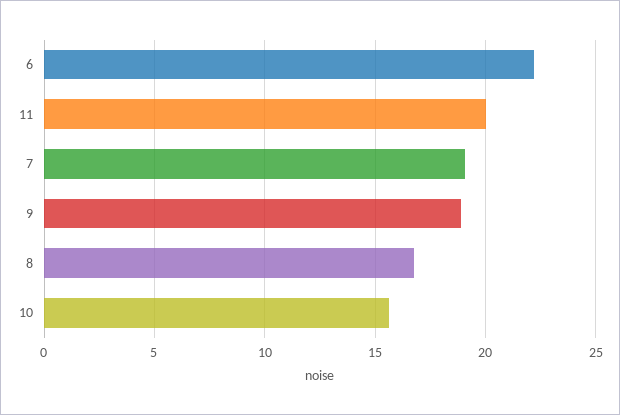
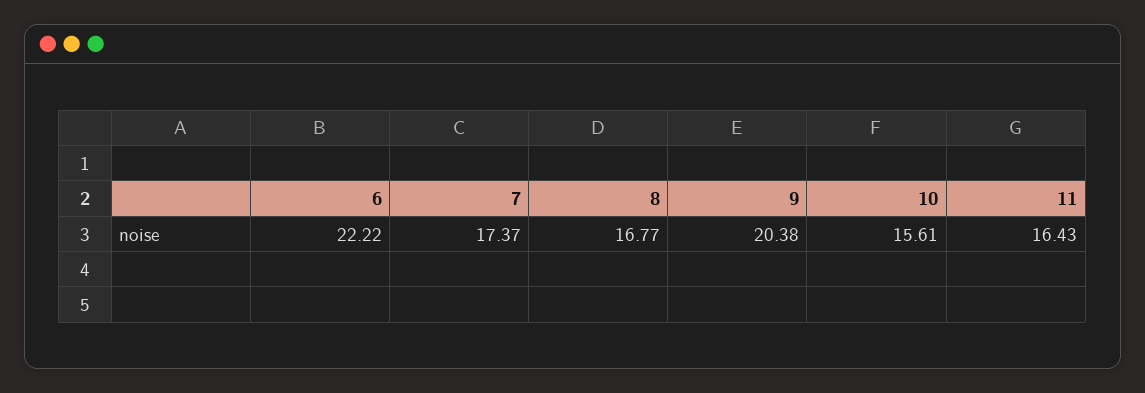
  {
    "6": 22.22,
-   "11": 20,
+   "11": 16.43,
-   "7": 19,
+   "7": 17.37,
-   "9": 19,
+   "9": 20.38,
    "8": 16.77,
    "10": 15.61
  }

